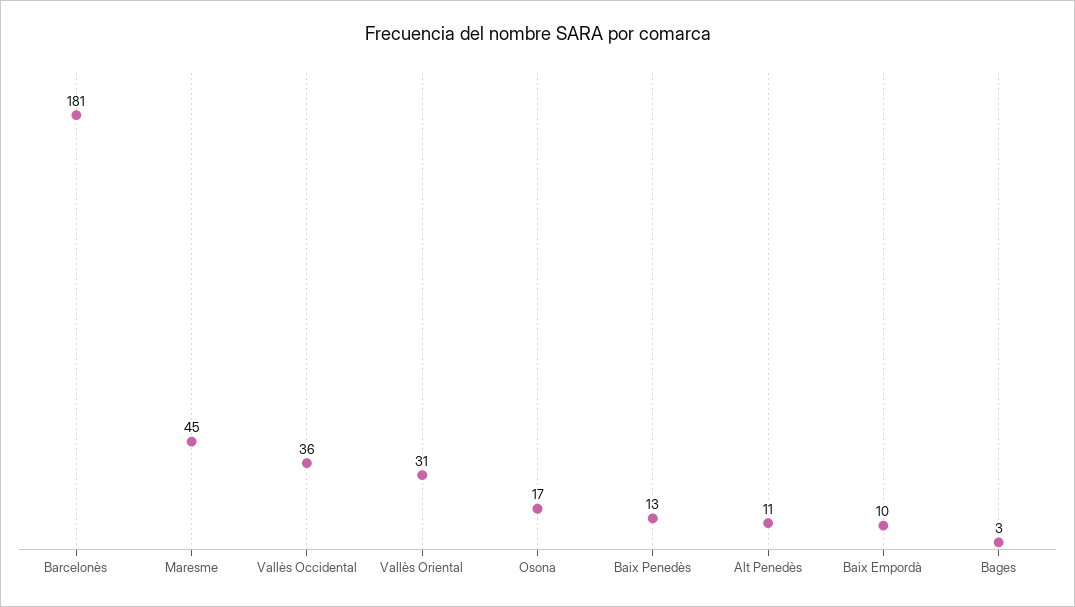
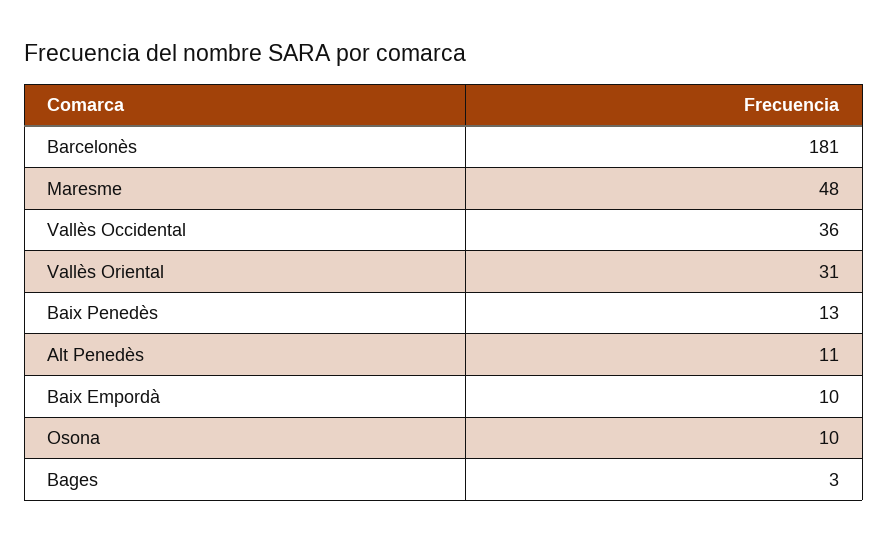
  {
    "Barcelonès": 181,
-   "Maresme": 45,
+   "Maresme": 48,
    "Vallès Occidental": 36,
    "Vallès Oriental": 31,
-   "Osona": 17,
+   "Osona": 10,
    "Baix Penedès": 13,
    "Alt Penedès": 11,
    "Baix Empordà": 10,
    "Bages": 3
  }

